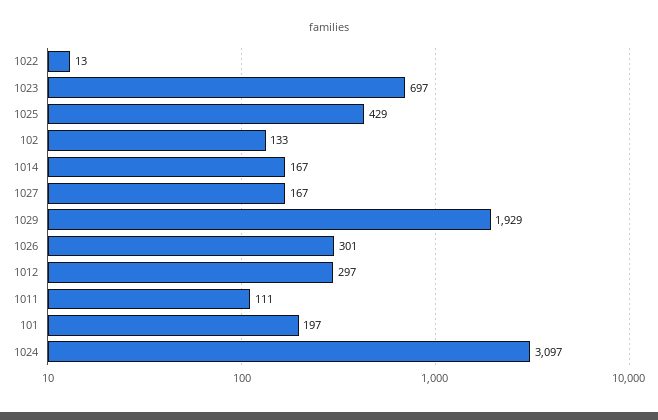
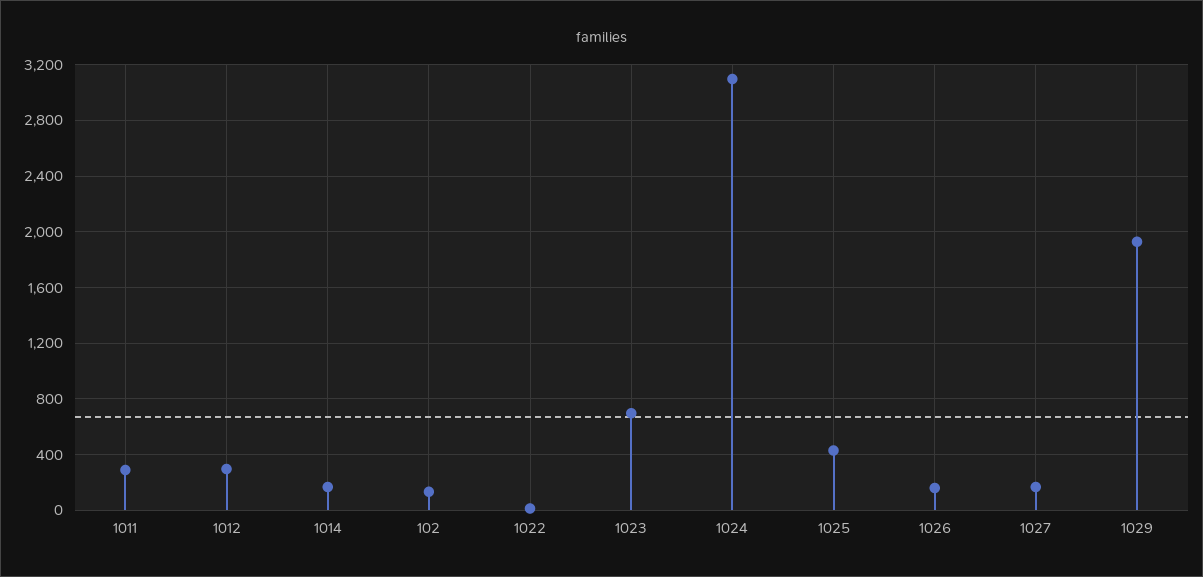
  {
    "1022": 13,
    "1023": 697,
    "1025": 429,
    "102": 133,
    "1014": 167,
    "1027": 167,
    "1029": 1929,
-   "1026": 301,
+   "1026": 150,
    "1012": 297,
-   "1011": 111,
+   "1011": 300,
-   "101": 197,
    "1024": 3097
  }

